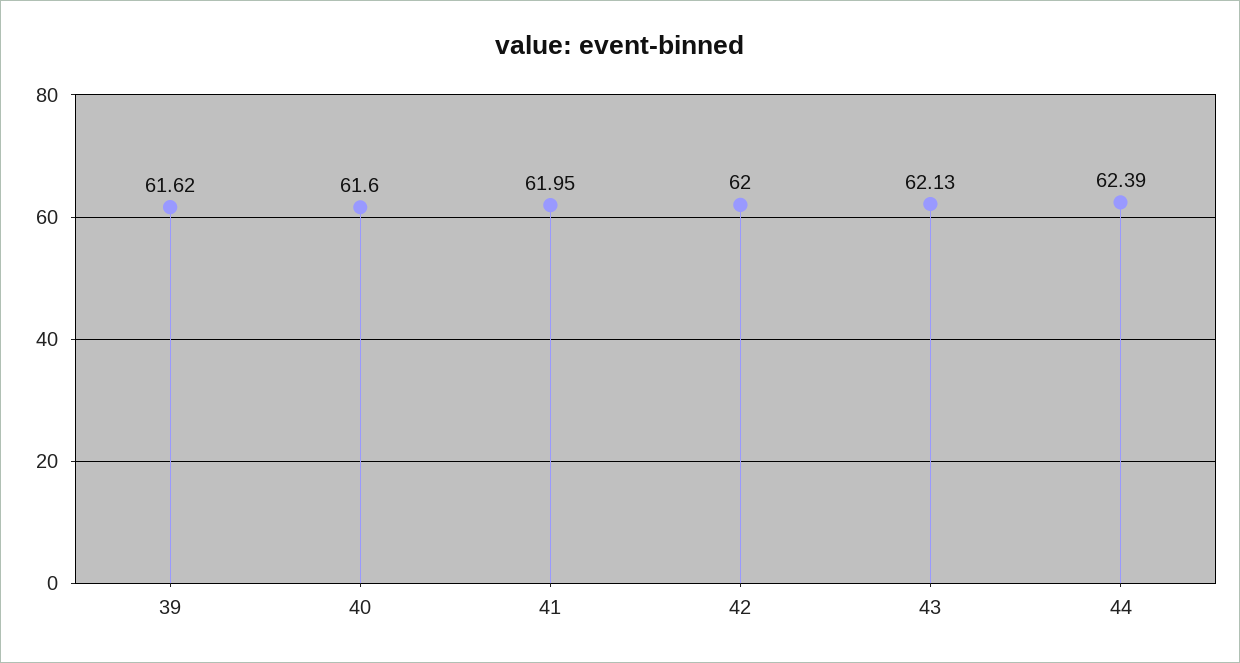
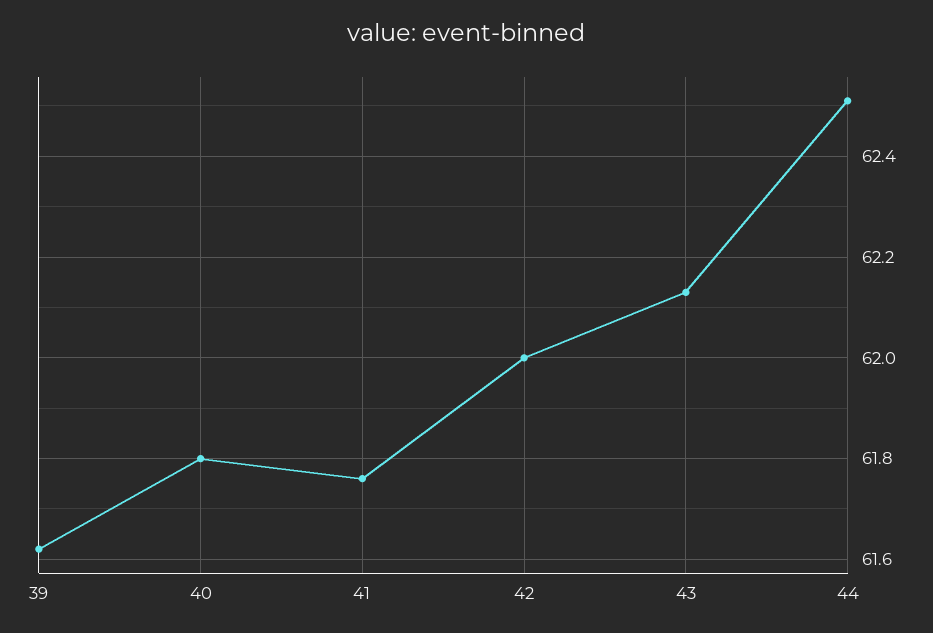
  {
    "39": 61.62,
-   "40": 61.6,
+   "40": 61.8,
-   "41": 61.95,
+   "41": 61.75,
    "42": 62,
    "43": 62.13,
-   "44": 62.39
+   "44": 62.5
  }

